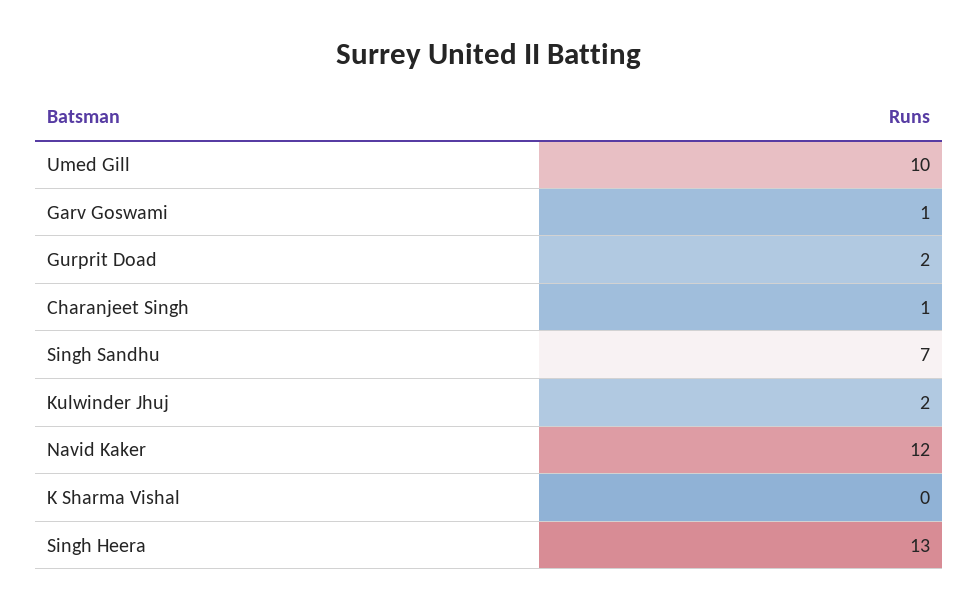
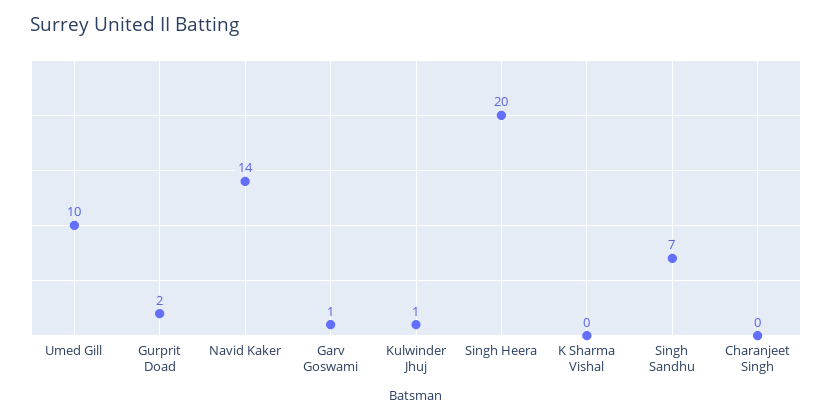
  {
    "Umed Gill": 10,
    "Garv Goswami": 1,
    "Gurprit Doad": 2,
-   "Charanjeet Singh": 1,
+   "Charanjeet Singh": 0,
    "Singh Sandhu": 7,
-   "Kulwinder Jhuj": 2,
+   "Kulwinder Jhuj": 1,
-   "Navid Kaker": 12,
+   "Navid Kaker": 14,
    "K Sharma Vishal": 0,
-   "Singh Heera": 13
+   "Singh Heera": 20
  }

